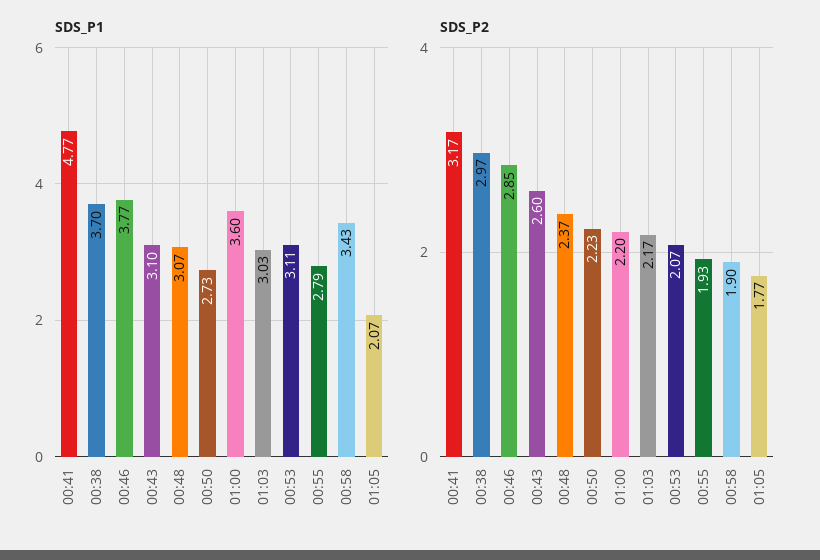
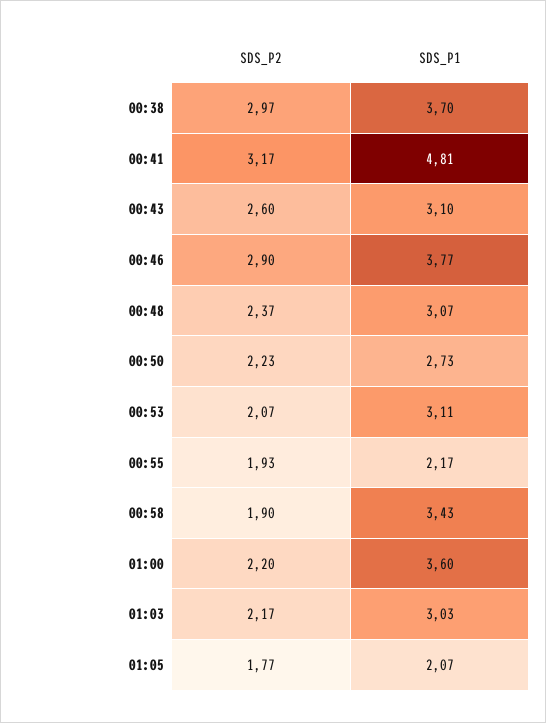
  {
    "SDS_P1": {
-     "00:41": 4.77,
+     "00:41": 4.81,
      "00:38": 3.7,
      "00:46": 3.77,
      "00:43": 3.1,
      "00:48": 3.07,
      "00:50": 2.73,
      "01:00": 3.6,
      "01:03": 3.03,
      "00:53": 3.11,
-     "00:55": 2.79,
+     "00:55": 2.17,
      "00:58": 3.43,
      "01:05": 2.07
    },
    "SDS_P2": {
      "00:41": 3.17,
      "00:38": 2.97,
-     "00:46": 2.85,
+     "00:46": 2.9,
      "00:43": 2.6,
      "00:48": 2.37,
      "00:50": 2.23,
      "01:00": 2.2,
      "01:03": 2.17,
      "00:53": 2.07,
      "00:55": 1.93,
      "00:58": 1.9,
      "01:05": 1.77
    }
  }

